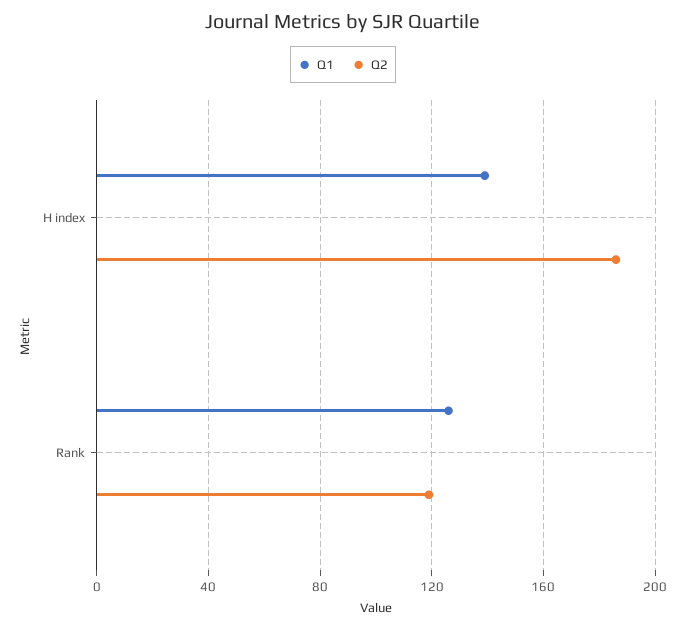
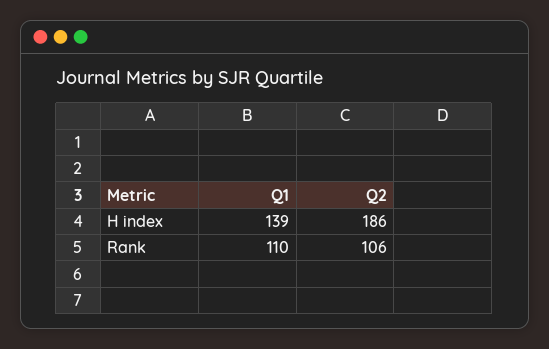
  {
    "Q1": {
      "H index": 139,
-     "Rank": 125
+     "Rank": 110
    },
    "Q2": {
      "H index": 186,
-     "Rank": 120
+     "Rank": 106
    }
  }

